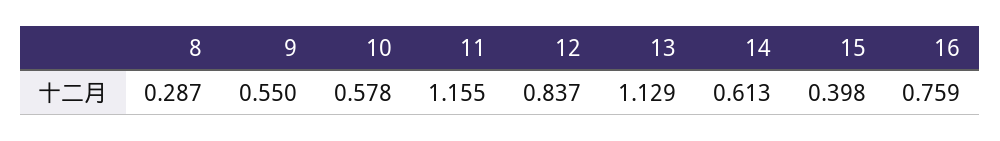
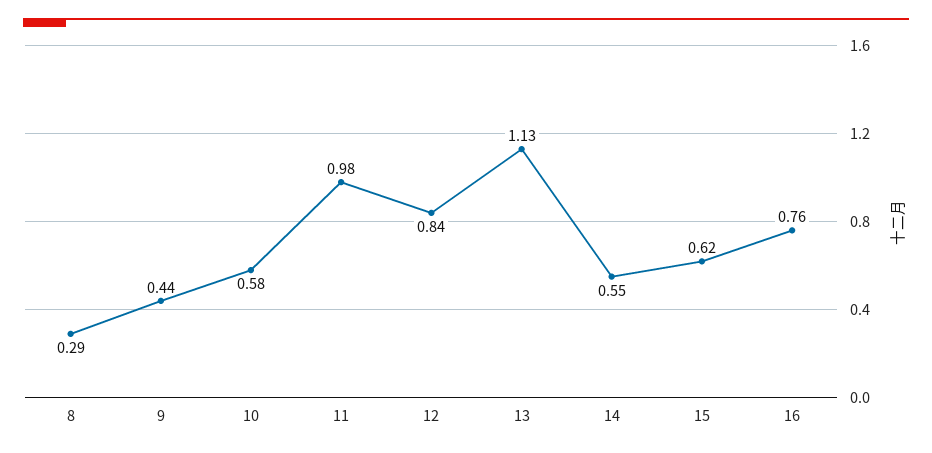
  {
    "8": 0.287,
-   "9": 0.55,
+   "9": 0.44,
    "10": 0.578,
-   "11": 1.155,
+   "11": 0.98,
    "12": 0.837,
    "13": 1.129,
-   "14": 0.613,
+   "14": 0.55,
-   "15": 0.398,
+   "15": 0.62,
    "16": 0.759
  }

